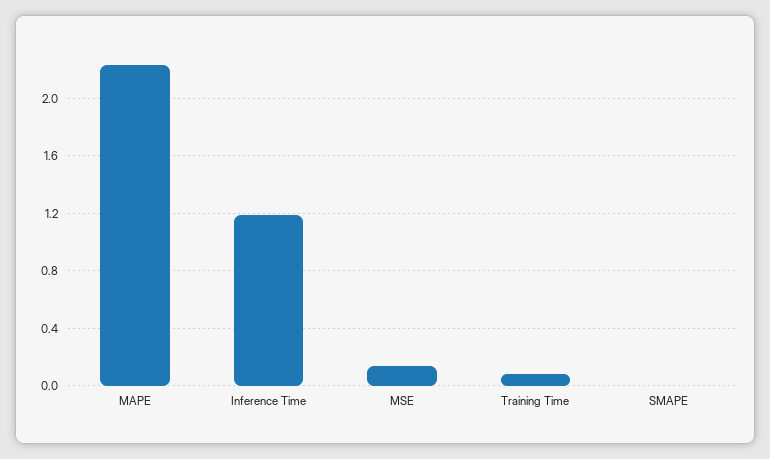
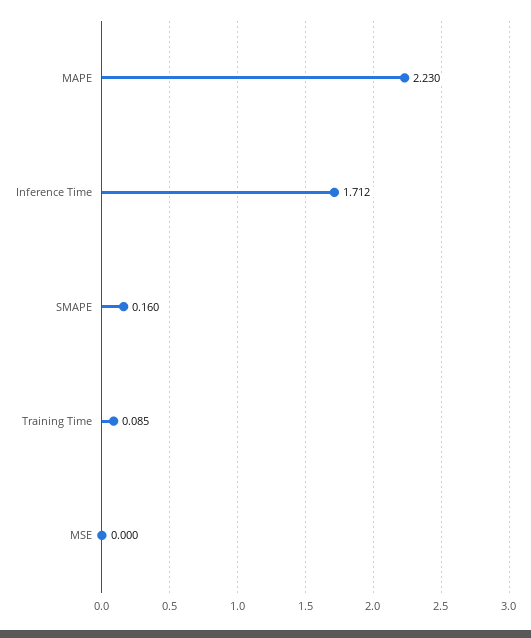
  {
    "MAPE": 2.23,
-   "Inference Time": 1.2,
+   "Inference Time": 1.712,
-   "MSE": 0.15,
+   "MSE": 0,
    "Training Time": 0.085,
-   "SMAPE": 0
+   "SMAPE": 0.16
  }

